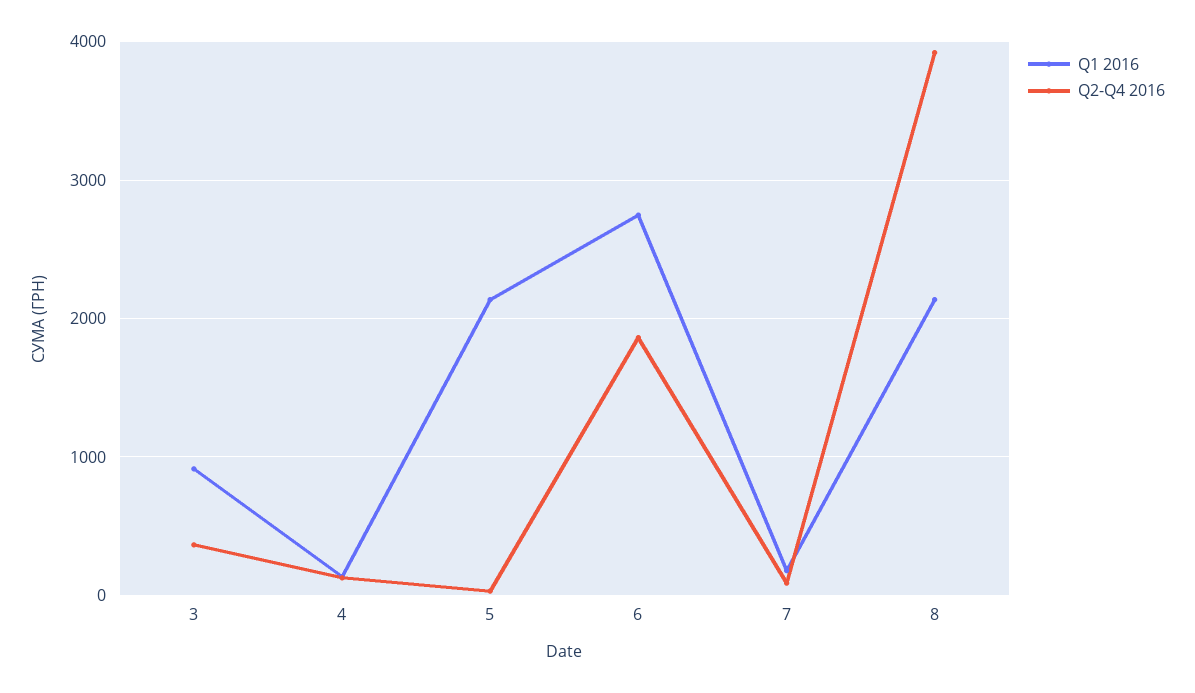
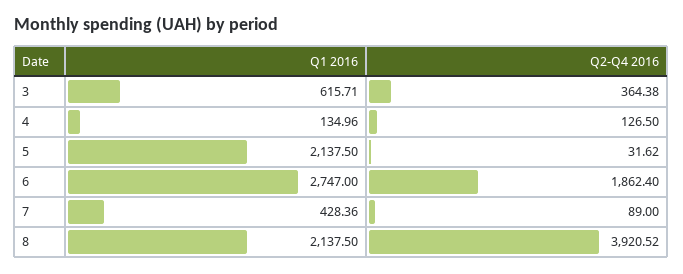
  {
    "Q1 2016": {
-     "3": 900,
+     "3": 615.71,
      "4": 134.96,
      "5": 2137.5,
      "6": 2747,
-     "7": 200,
+     "7": 428.36,
      "8": 2137.5
    },
    "Q2-Q4 2016": {
      "3": 364.38,
      "4": 126.5,
      "5": 31.62,
      "6": 1862.4,
      "7": 89,
      "8": 3920.52
    }
  }

